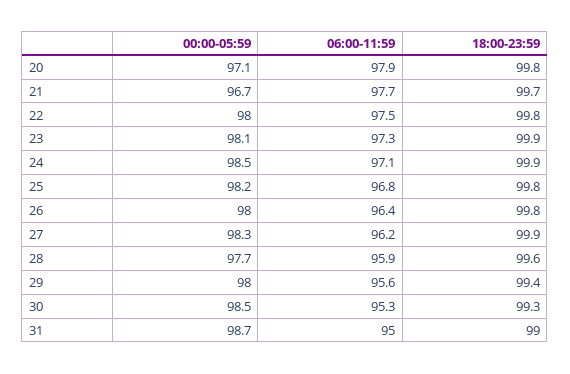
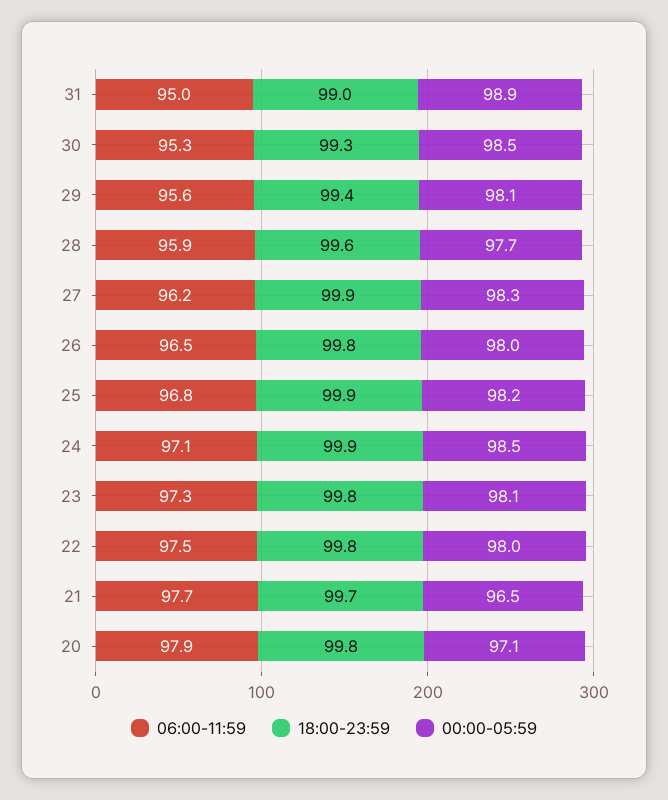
  {
    "00:00-05:59": {
      "20": 97.1,
-     "21": 96.7,
+     "21": 96.5,
      "22": 98,
      "23": 98.1,
      "24": 98.5,
      "25": 98.2,
      "26": 98,
      "27": 98.3,
      "28": 97.7,
-     "29": 98,
+     "29": 98.1,
      "30": 98.5,
-     "31": 98.7
+     "31": 98.9
    },
    "06:00-11:59": {
      "20": 97.9,
      "21": 97.7,
      "22": 97.5,
      "23": 97.3,
      "24": 97.1,
      "25": 96.8,
-     "26": 96.4,
+     "26": 96.5,
      "27": 96.2,
      "28": 95.9,
      "29": 95.6,
      "30": 95.3,
      "31": 95
    },
    "18:00-23:59": {
      "20": 99.8,
      "21": 99.7,
      "22": 99.8,
-     "23": 99.9,
+     "23": 99.8,
      "24": 99.9,
-     "25": 99.8,
+     "25": 99.9,
      "26": 99.8,
      "27": 99.9,
      "28": 99.6,
      "29": 99.4,
      "30": 99.3,
      "31": 99
    }
  }

